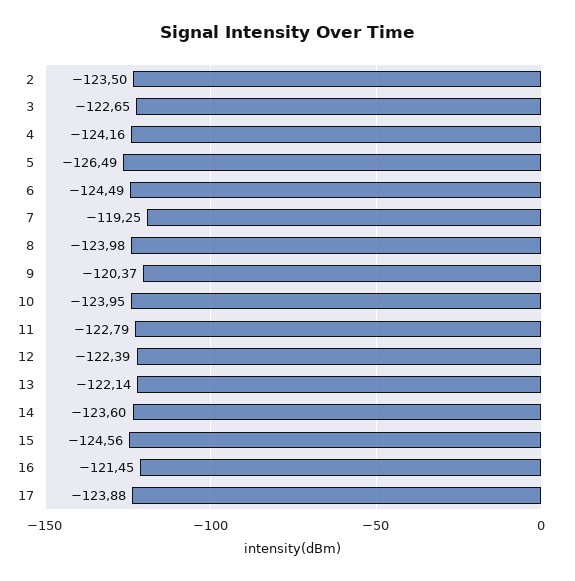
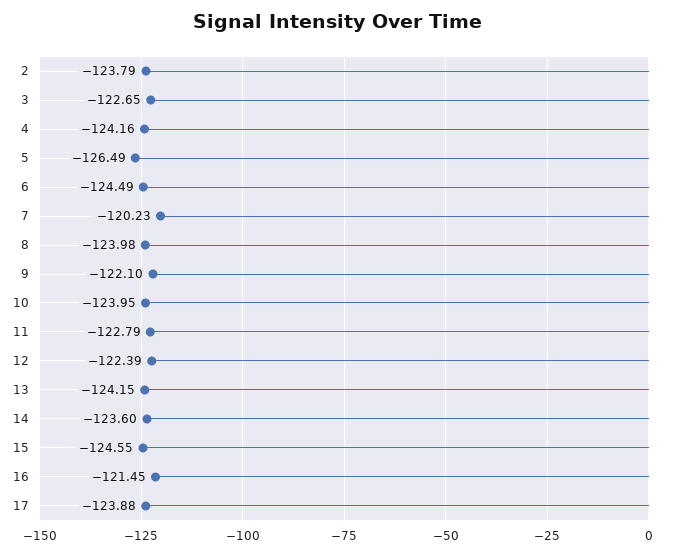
  {
-   "2": -123.5,
+   "2": -123.79,
    "3": -122.65,
    "4": -124.16,
    "5": -126.49,
    "6": -124.49,
-   "7": -119.25,
+   "7": -120.23,
    "8": -123.98,
-   "9": -120.37,
+   "9": -122.1,
    "10": -123.95,
    "11": -122.79,
    "12": -122.39,
-   "13": -122.14,
+   "13": -124.15,
    "14": -123.6,
-   "15": -124.56,
+   "15": -124.55,
    "16": -121.45,
    "17": -123.88
  }

